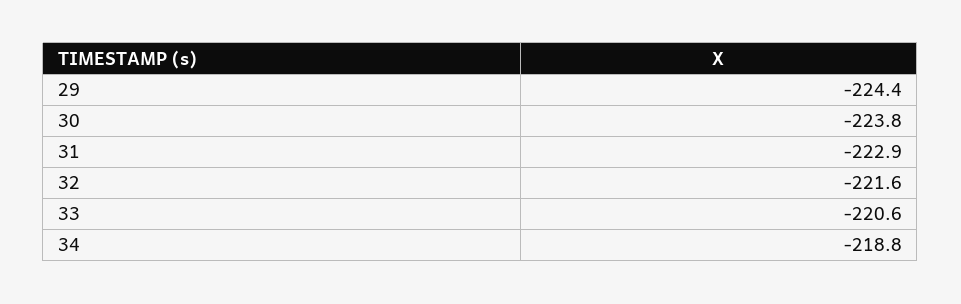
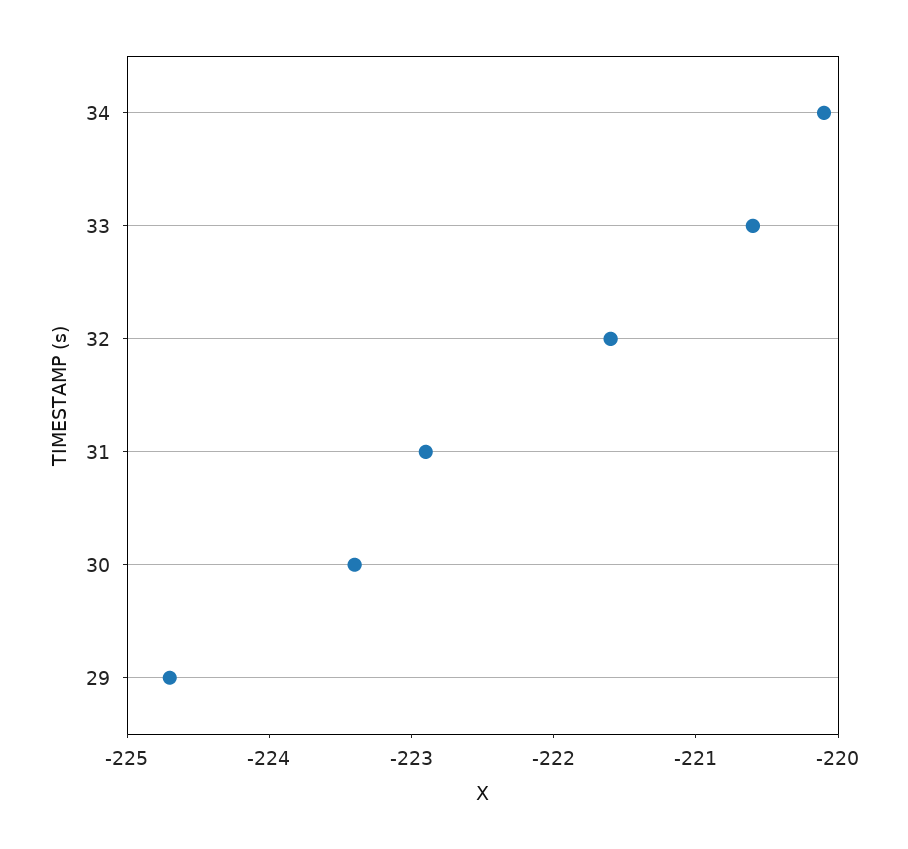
  {
-   "29": -224.4,
+   "29": -224.7,
-   "30": -223.8,
+   "30": -223.4,
    "31": -222.9,
    "32": -221.6,
    "33": -220.6,
-   "34": -218.8
+   "34": -220.1
  }

